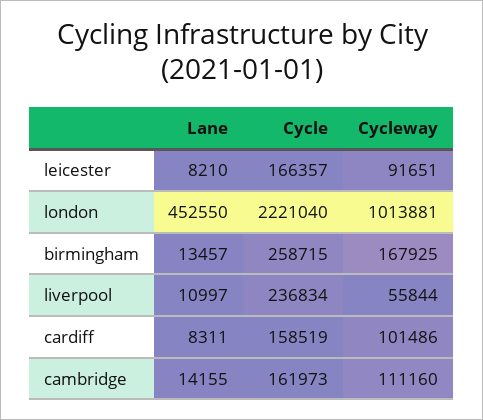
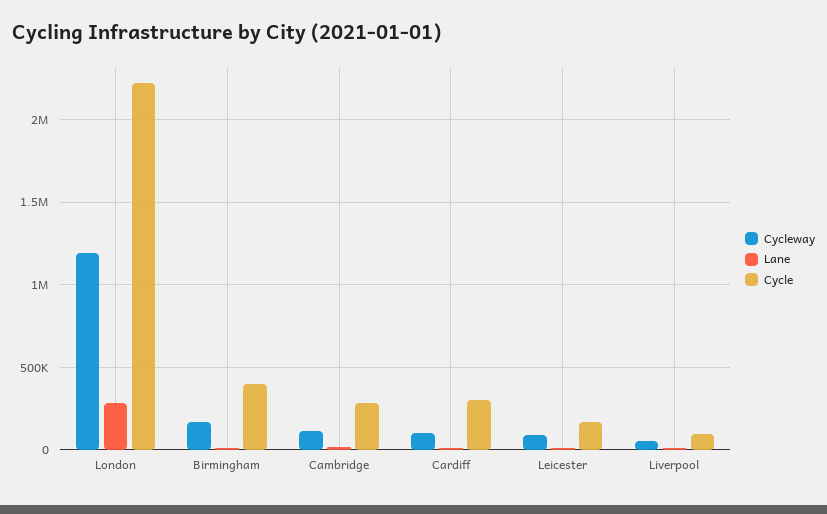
  {
    "Lane": {
      "leicester": 8210,
-     "london": 452550,
+     "london": 300000,
      "birmingham": 13457,
      "liverpool": 10997,
      "cardiff": 8311,
      "cambridge": 14155
    },
    "Cycle": {
      "leicester": 166357,
      "london": 2221040,
-     "birmingham": 258715,
+     "birmingham": 400000,
-     "liverpool": 236834,
+     "liverpool": 100000,
-     "cardiff": 158519,
+     "cardiff": 300000,
-     "cambridge": 161973
+     "cambridge": 300000
    },
    "Cycleway": {
      "leicester": 91651,
-     "london": 1013881,
+     "london": 1200000,
      "birmingham": 167925,
      "liverpool": 55844,
      "cardiff": 101486,
      "cambridge": 111160
    }
  }

